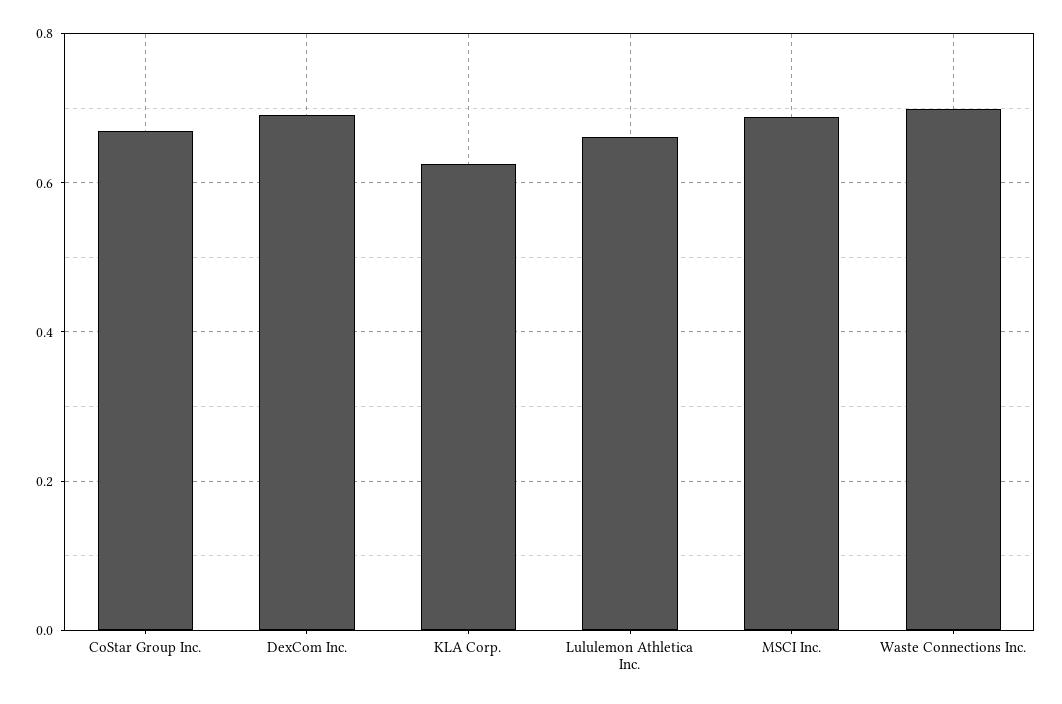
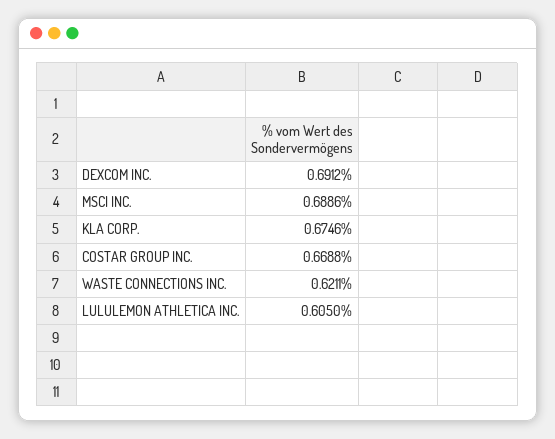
  {
    "CoStar Group Inc.": 0.6688,
    "DexCom Inc.": 0.6912,
-   "KLA Corp.": 0.62,
+   "KLA Corp.": 0.6746,
-   "Lululemon Athletica Inc.": 0.66,
+   "Lululemon Athletica Inc.": 0.605,
    "MSCI Inc.": 0.6886,
-   "Waste Connections Inc.": 0.7
+   "Waste Connections Inc.": 0.6211
  }

